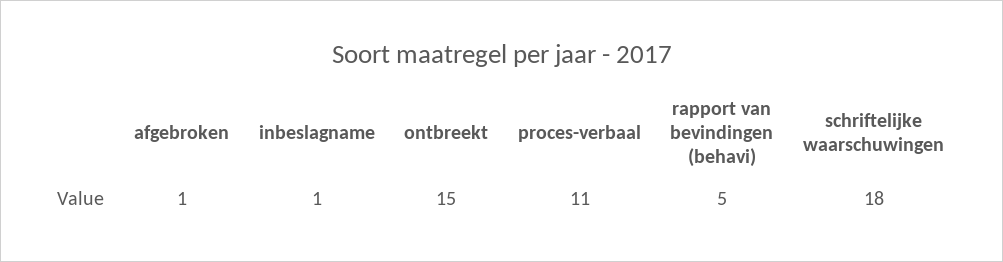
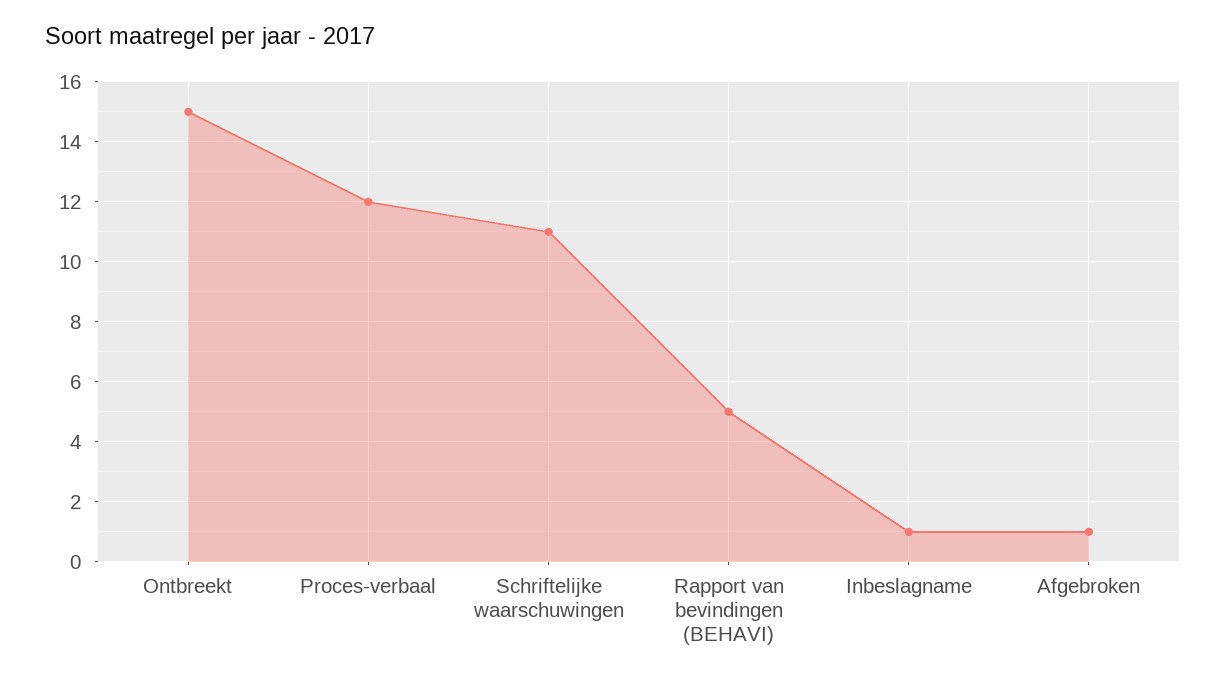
  {
    "afgebroken": 1,
    "inbeslagname": 1,
    "ontbreekt": 15,
-   "proces-verbaal": 11,
+   "proces-verbaal": 12,
    "rapport van bevindingen (behavi)": 5,
-   "schriftelijke waarschuwingen": 18
+   "schriftelijke waarschuwingen": 11
  }

